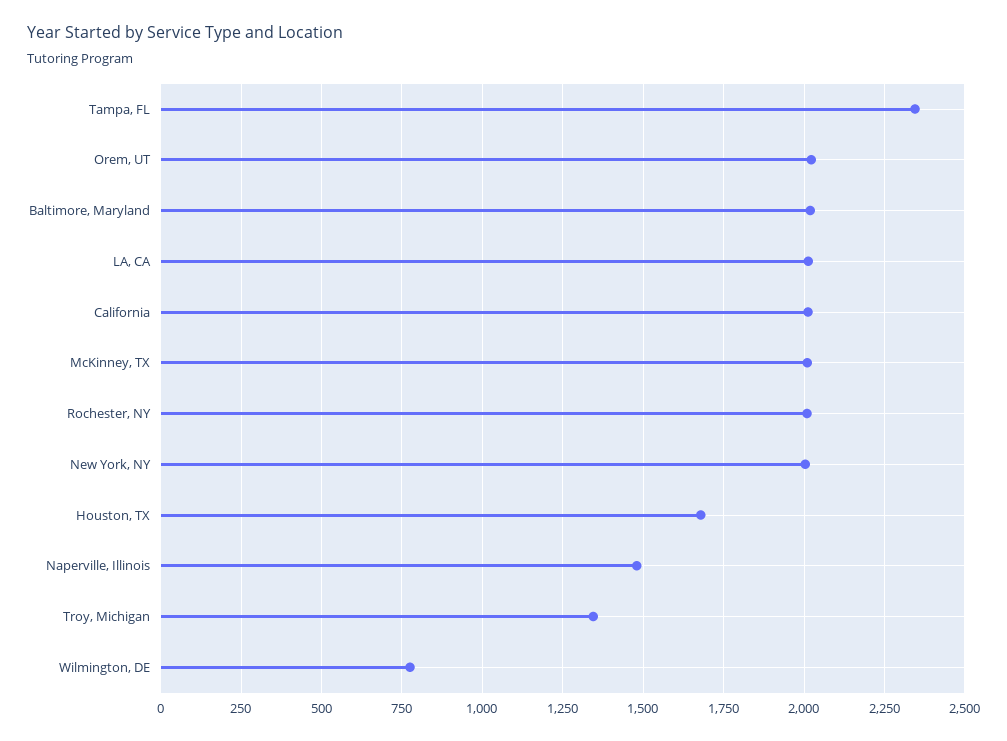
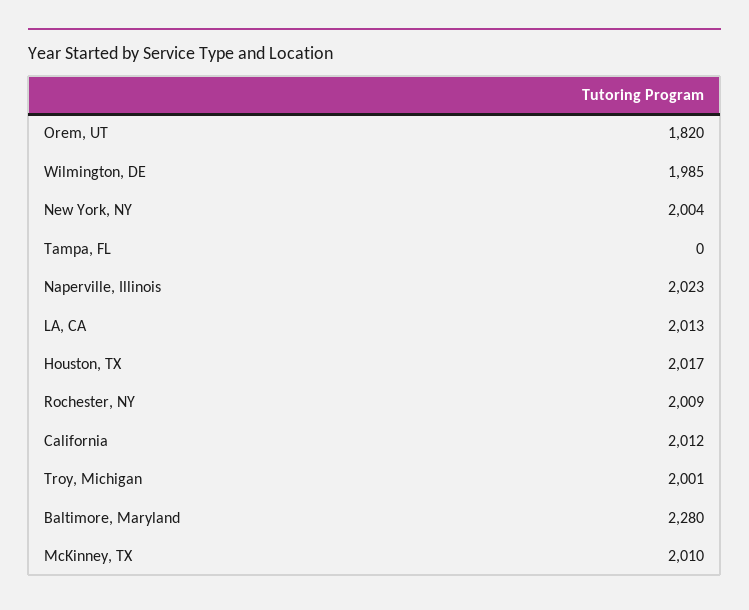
  {
-   "Tampa, FL": 2350,
+   "Tampa, FL": 0,
-   "Orem, UT": 2025,
+   "Orem, UT": 1820,
-   "Baltimore, Maryland": 2025,
+   "Baltimore, Maryland": 2280,
    "LA, CA": 2013,
    "California": 2012,
    "McKinney, TX": 2010,
    "Rochester, NY": 2009,
    "New York, NY": 2004,
-   "Houston, TX": 1675,
+   "Houston, TX": 2017,
-   "Naperville, Illinois": 1475,
+   "Naperville, Illinois": 2023,
-   "Troy, Michigan": 1350,
+   "Troy, Michigan": 2001,
-   "Wilmington, DE": 775
+   "Wilmington, DE": 1985
  }

